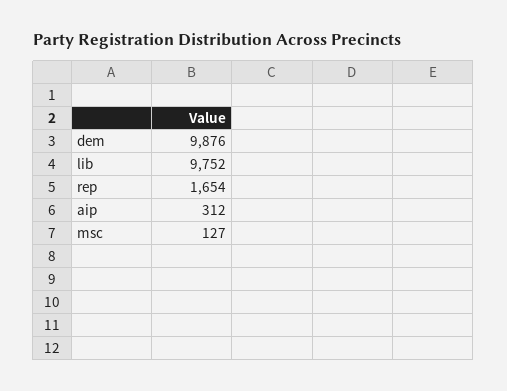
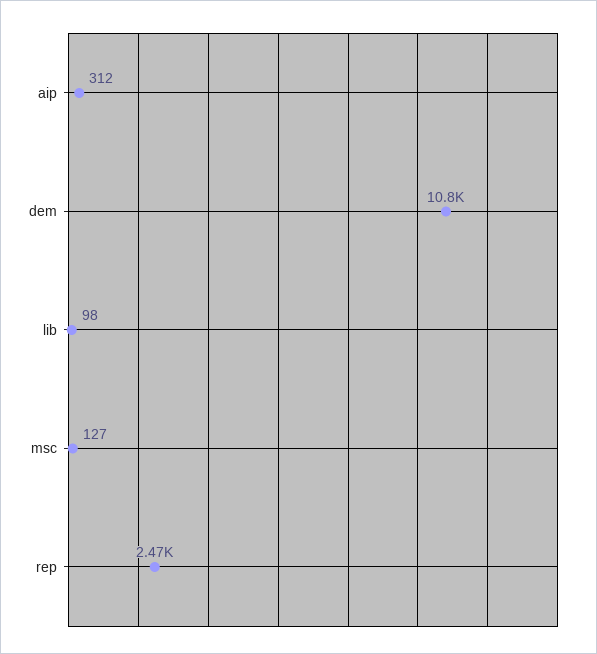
  {
-   "dem": 9876,
+   "dem": 10800,
-   "lib": 9752,
+   "lib": 98,
-   "rep": 1654,
+   "rep": 2470,
    "aip": 312,
    "msc": 127
  }

